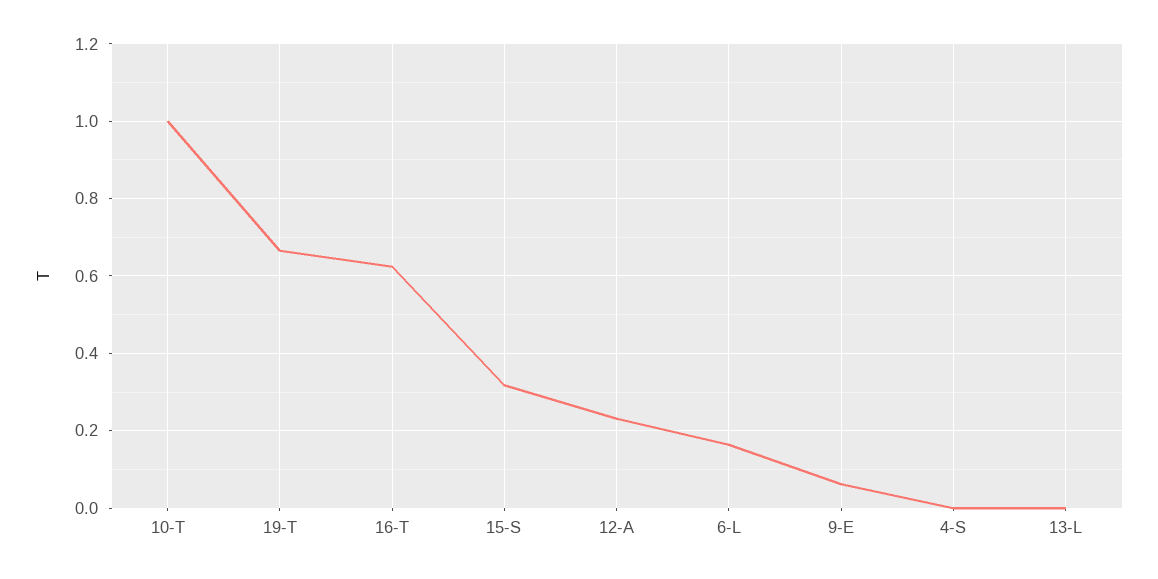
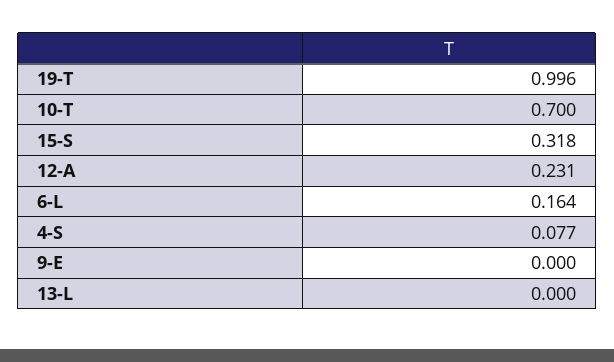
  {
-   "10-T": 1,
+   "10-T": 0.7,
-   "19-T": 0.66,
+   "19-T": 0.996,
-   "16-T": 0.62,
    "15-S": 0.318,
    "12-A": 0.231,
    "6-L": 0.164,
-   "9-E": 0.06,
+   "9-E": 0,
-   "4-S": 0,
+   "4-S": 0.077,
    "13-L": 0
  }

